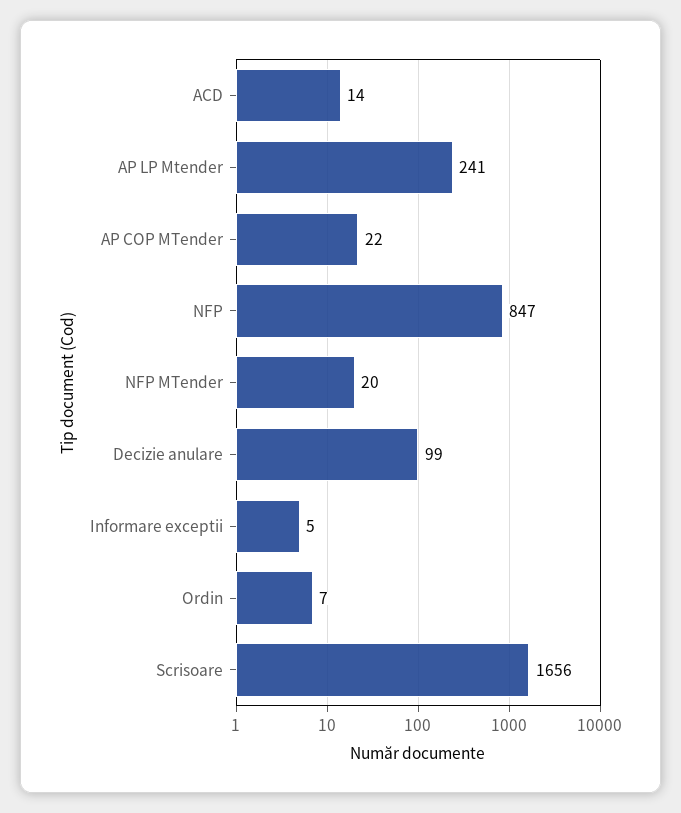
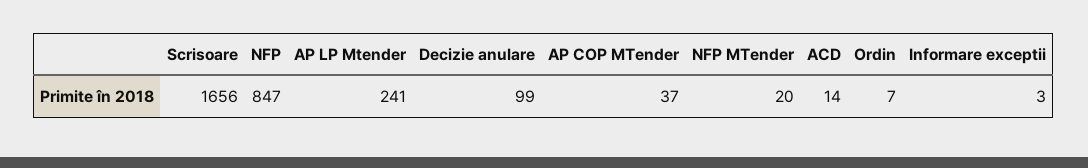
  {
    "ACD": 14,
    "AP LP Mtender": 241,
-   "AP COP MTender": 22,
+   "AP COP MTender": 37,
    "NFP": 847,
    "NFP MTender": 20,
    "Decizie anulare": 99,
-   "Informare exceptii": 5,
+   "Informare exceptii": 3,
    "Ordin": 7,
    "Scrisoare": 1656
  }

